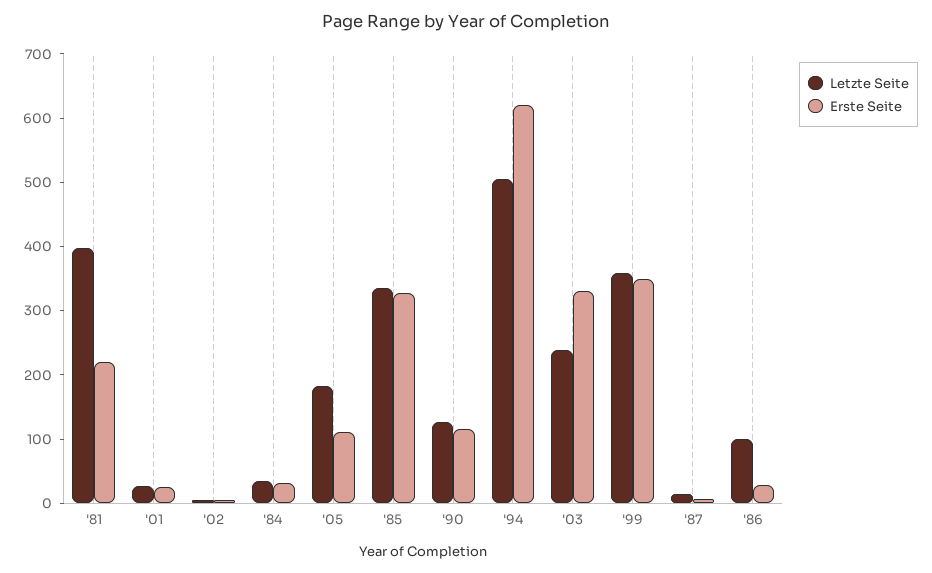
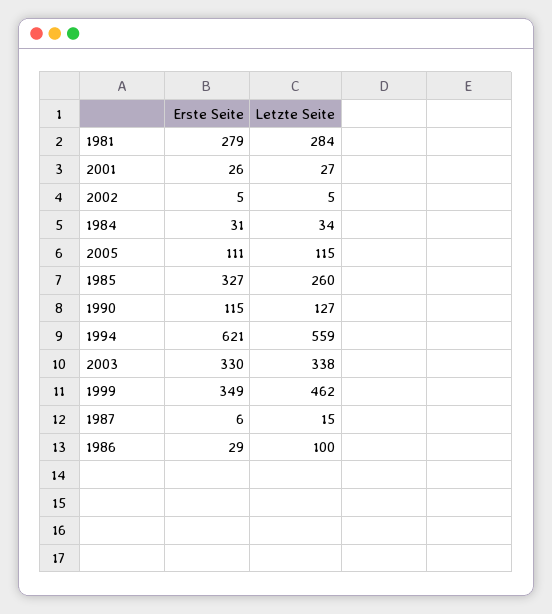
  {
    "Letzte Seite": {
-     "'81": 400,
+     "'81": 284,
      "'01": 27,
      "'02": 5,
      "'84": 34,
-     "'05": 180,
+     "'05": 115,
-     "'85": 340,
+     "'85": 260,
      "'90": 127,
-     "'94": 500,
+     "'94": 559,
-     "'03": 240,
+     "'03": 338,
-     "'99": 360,
+     "'99": 462,
      "'87": 15,
      "'86": 100
    },
    "Erste Seite": {
-     "'81": 220,
+     "'81": 279,
      "'01": 26,
      "'02": 5,
      "'84": 31,
      "'05": 111,
      "'85": 327,
      "'90": 115,
      "'94": 621,
      "'03": 330,
      "'99": 349,
      "'87": 6,
      "'86": 29
    }
  }

